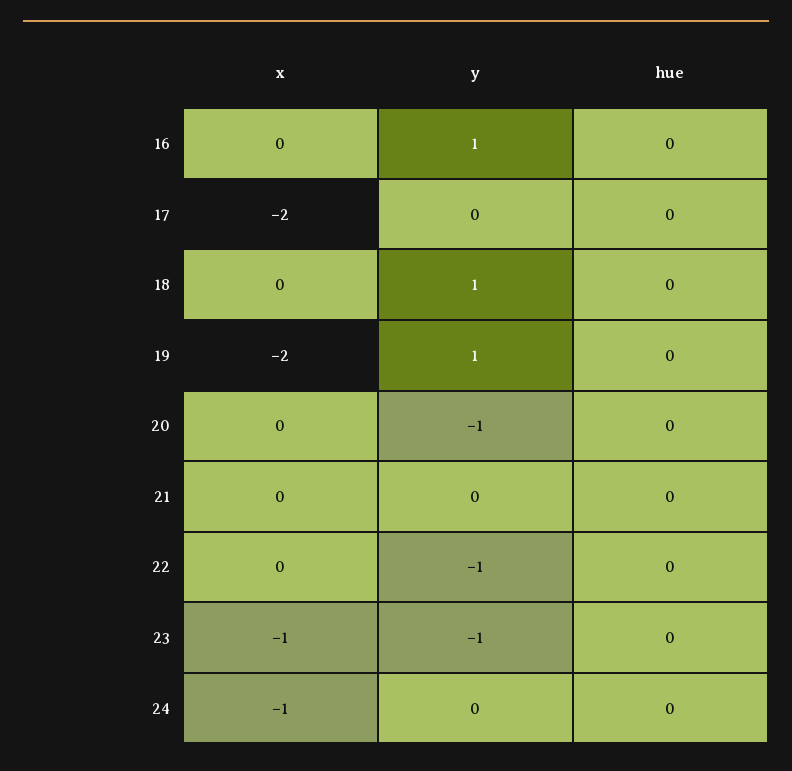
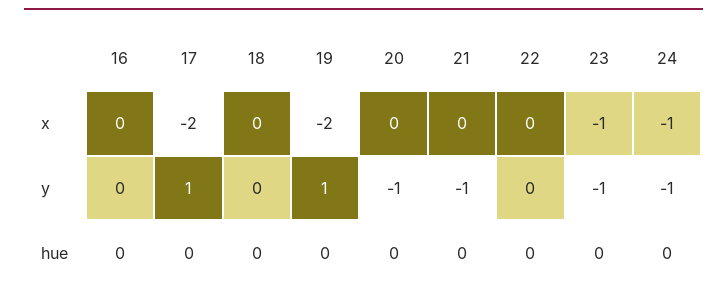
  {
    "x": {
      "16": 0,
      "17": -2,
      "18": 0,
      "19": -2,
      "20": 0,
      "21": 0,
      "22": 0,
      "23": -1,
      "24": -1
    },
    "y": {
-     "16": 1,
+     "16": 0,
-     "17": 0,
+     "17": 1,
-     "18": 1,
+     "18": 0,
      "19": 1,
      "20": -1,
-     "21": 0,
+     "21": -1,
-     "22": -1,
+     "22": 0,
      "23": -1,
-     "24": 0
+     "24": -1
    },
    "hue": {
      "16": 0,
      "17": 0,
      "18": 0,
      "19": 0,
      "20": 0,
      "21": 0,
      "22": 0,
      "23": 0,
      "24": 0
    }
  }

